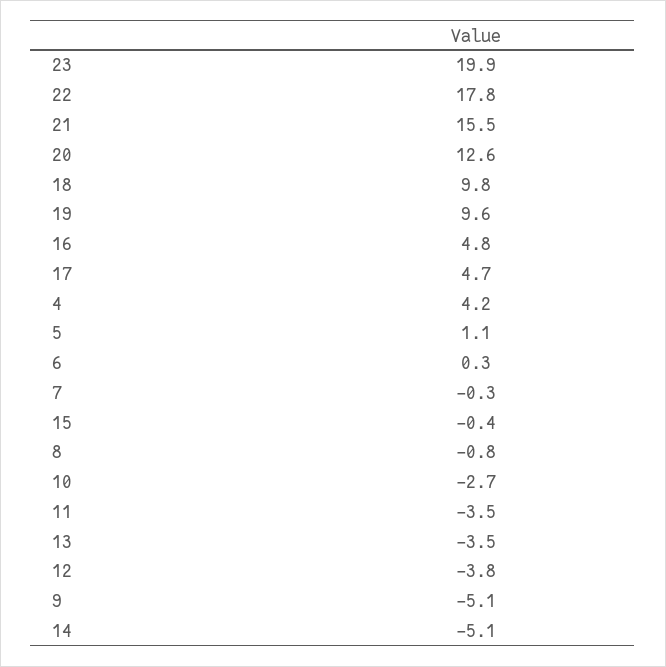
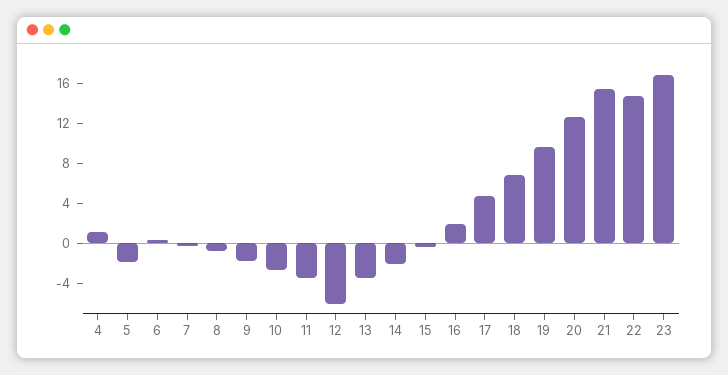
  {
-   "23": 19.9,
+   "23": 17,
-   "22": 17.8,
+   "22": 15,
    "21": 15.5,
    "20": 12.6,
-   "18": 9.8,
+   "18": 7,
    "19": 9.6,
-   "16": 4.8,
+   "16": 2,
    "17": 4.7,
-   "4": 4.2,
+   "4": 1,
-   "5": 1.1,
+   "5": -2,
    "6": 0.3,
    "7": -0.3,
    "15": -0.4,
    "8": -0.8,
    "10": -2.7,
    "11": -3.5,
    "13": -3.5,
-   "12": -3.8,
+   "12": -6,
-   "9": -5.1,
+   "9": -2,
-   "14": -5.1
+   "14": -2
  }

